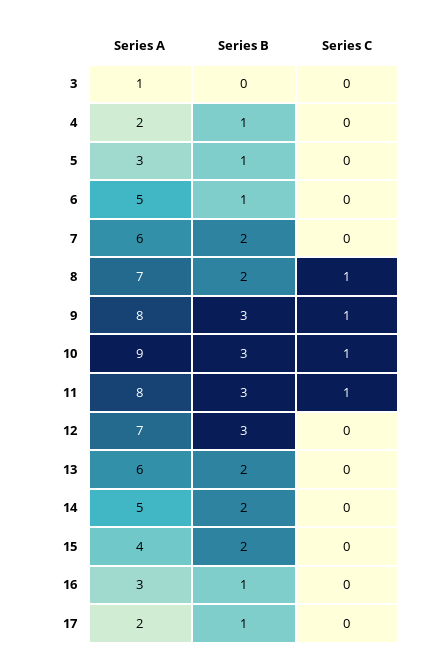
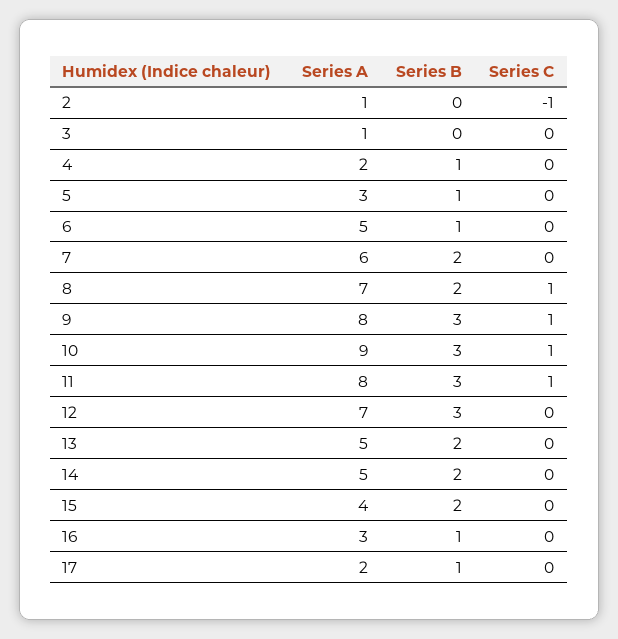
  {
    "Series A": {
      "3": 1,
      "4": 2,
      "5": 3,
      "6": 5,
      "7": 6,
      "8": 7,
      "9": 8,
      "10": 9,
      "11": 8,
      "12": 7,
-     "13": 6,
+     "13": 5,
      "14": 5,
      "15": 4,
      "16": 3,
-     "17": 2
+     "17": 2,
+     "2": 1
    },
    "Series B": {
      "3": 0,
      "4": 1,
      "5": 1,
      "6": 1,
      "7": 2,
      "8": 2,
      "9": 3,
      "10": 3,
      "11": 3,
      "12": 3,
      "13": 2,
      "14": 2,
      "15": 2,
      "16": 1,
-     "17": 1
+     "17": 1,
+     "2": 0
    },
    "Series C": {
      "3": 0,
      "4": 0,
      "5": 0,
      "6": 0,
      "7": 0,
      "8": 1,
      "9": 1,
      "10": 1,
      "11": 1,
      "12": 0,
      "13": 0,
      "14": 0,
      "15": 0,
      "16": 0,
-     "17": 0
+     "17": 0,
+     "2": -1
    }
  }

